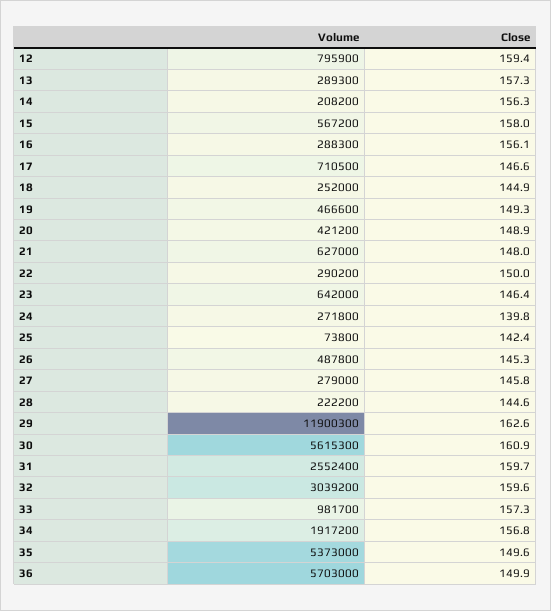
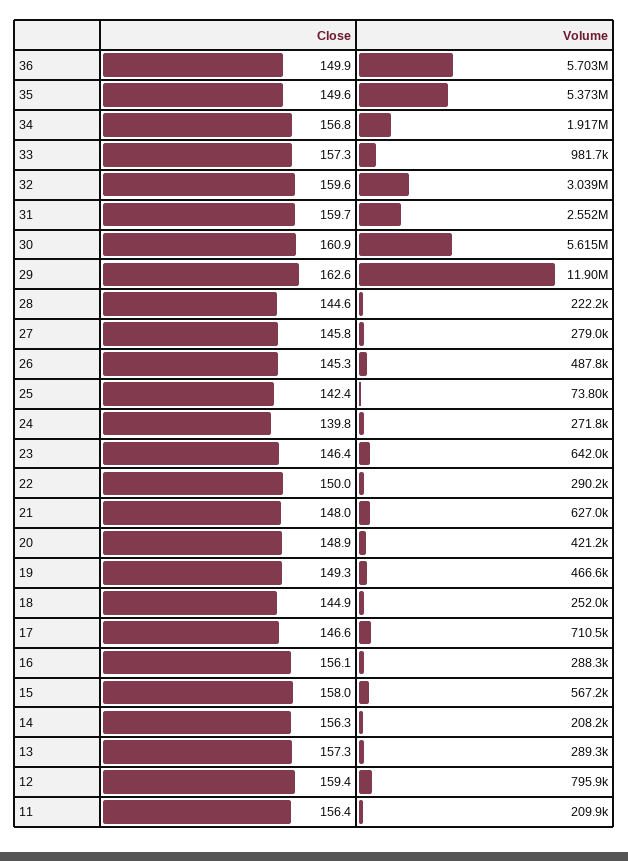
  {
    "Volume": {
      "12": 795900,
      "13": 289300,
      "14": 208200,
      "15": 567200,
      "16": 288300,
      "17": 710500,
      "18": 252000,
      "19": 466600,
      "20": 421200,
      "21": 627000,
      "22": 290200,
      "23": 642000,
      "24": 271800,
      "25": 73800,
      "26": 487800,
      "27": 279000,
      "28": 222200,
      "29": 11900300,
      "30": 5615300,
      "31": 2552400,
      "32": 3039200,
      "33": 981700,
      "34": 1917200,
      "35": 5373000,
-     "36": 5703000
+     "36": 5703000,
+     "11": 209900
    },
    "Close": {
      "12": 159.4,
      "13": 157.3,
      "14": 156.3,
      "15": 158,
      "16": 156.1,
      "17": 146.6,
      "18": 144.9,
      "19": 149.3,
      "20": 148.9,
      "21": 148,
      "22": 150,
      "23": 146.4,
      "24": 139.8,
      "25": 142.4,
      "26": 145.3,
      "27": 145.8,
      "28": 144.6,
      "29": 162.6,
      "30": 160.9,
      "31": 159.7,
      "32": 159.6,
      "33": 157.3,
      "34": 156.8,
      "35": 149.6,
-     "36": 149.9
+     "36": 149.9,
+     "11": 156.4
    }
  }

